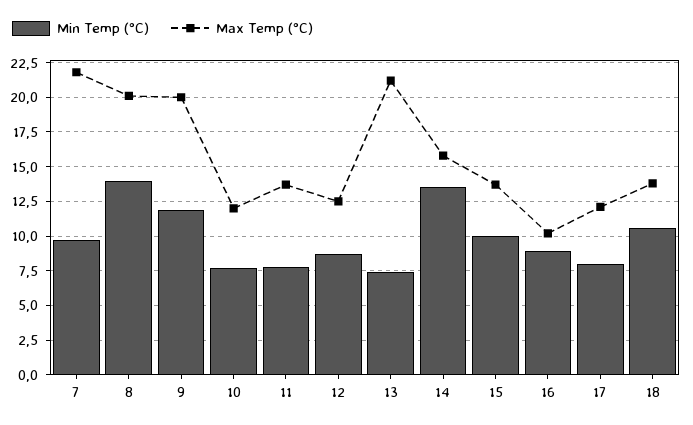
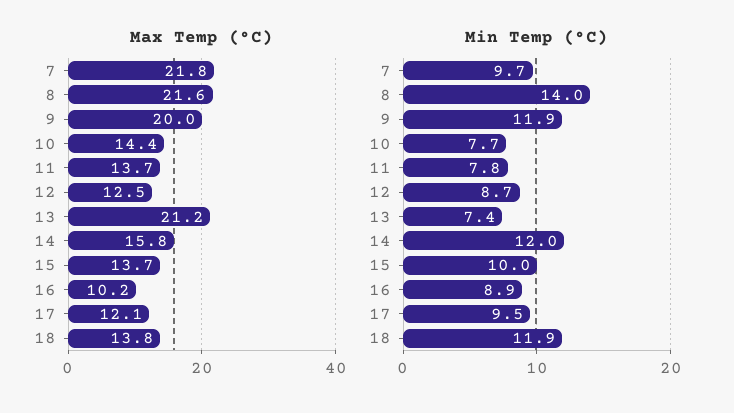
  {
    "Min Temp (°C)": {
      "7": 9.7,
      "8": 14,
      "9": 11.9,
      "10": 7.7,
      "11": 7.8,
      "12": 8.7,
      "13": 7.4,
-     "14": 13.5,
+     "14": 12,
      "15": 10,
      "16": 8.9,
-     "17": 8,
+     "17": 9.5,
-     "18": 10.5
+     "18": 11.9
    },
    "Max Temp (°C)": {
      "7": 21.8,
-     "8": 20,
+     "8": 21.6,
      "9": 20,
-     "10": 12,
+     "10": 14.4,
      "11": 13.7,
      "12": 12.5,
      "13": 21.2,
      "14": 15.8,
      "15": 13.7,
      "16": 10.2,
      "17": 12.1,
      "18": 13.8
    }
  }

